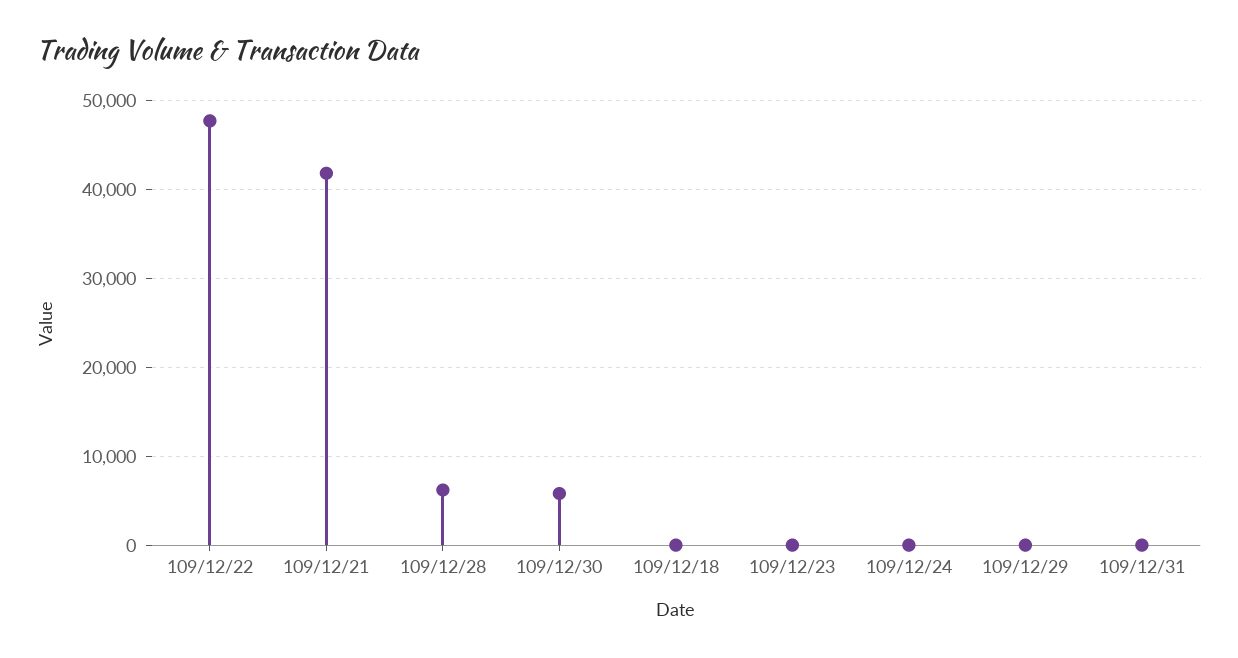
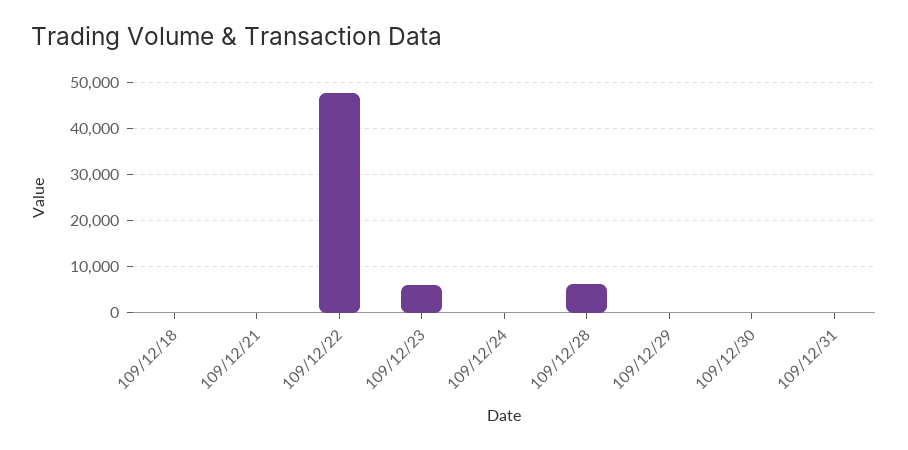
  {
    "109/12/22": 48000,
-   "109/12/21": 42000,
+   "109/12/21": 0,
    "109/12/28": 6000,
-   "109/12/30": 6000,
+   "109/12/30": 0,
    "109/12/18": 0,
-   "109/12/23": 0,
+   "109/12/23": 6000,
    "109/12/24": 0,
    "109/12/29": 0,
    "109/12/31": 0
  }

